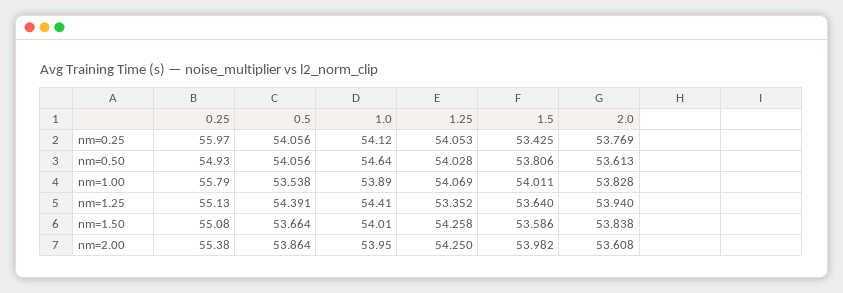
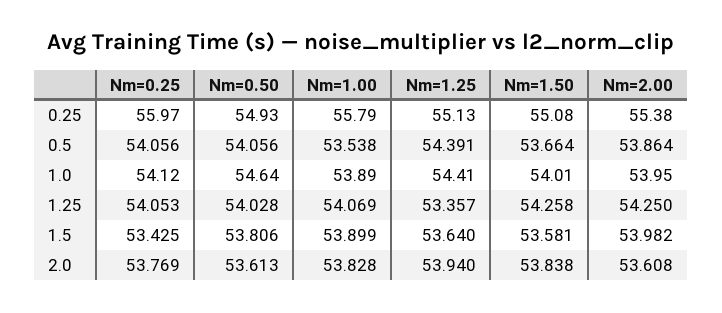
  {
    "0.25": {
      "nm=0.25": 55.97,
      "nm=0.50": 54.93,
      "nm=1.00": 55.79,
      "nm=1.25": 55.13,
      "nm=1.50": 55.08,
      "nm=2.00": 55.38
    },
    "0.5": {
      "nm=0.25": 54.056,
      "nm=0.50": 54.056,
      "nm=1.00": 53.538,
      "nm=1.25": 54.391,
      "nm=1.50": 53.664,
      "nm=2.00": 53.864
    },
    "1.0": {
      "nm=0.25": 54.12,
      "nm=0.50": 54.64,
      "nm=1.00": 53.89,
      "nm=1.25": 54.41,
      "nm=1.50": 54.01,
      "nm=2.00": 53.95
    },
    "1.25": {
      "nm=0.25": 54.053,
      "nm=0.50": 54.028,
      "nm=1.00": 54.069,
-     "nm=1.25": 53.352,
+     "nm=1.25": 53.357,
      "nm=1.50": 54.258,
      "nm=2.00": 54.25
    },
    "1.5": {
      "nm=0.25": 53.425,
      "nm=0.50": 53.806,
-     "nm=1.00": 54.011,
+     "nm=1.00": 53.899,
      "nm=1.25": 53.64,
-     "nm=1.50": 53.586,
+     "nm=1.50": 53.581,
      "nm=2.00": 53.982
    },
    "2.0": {
      "nm=0.25": 53.769,
      "nm=0.50": 53.613,
      "nm=1.00": 53.828,
      "nm=1.25": 53.94,
      "nm=1.50": 53.838,
      "nm=2.00": 53.608
    }
  }

